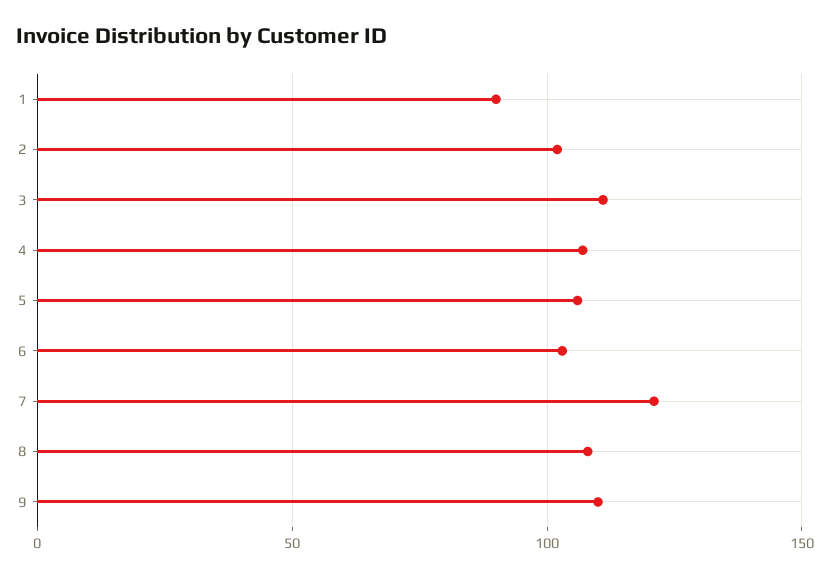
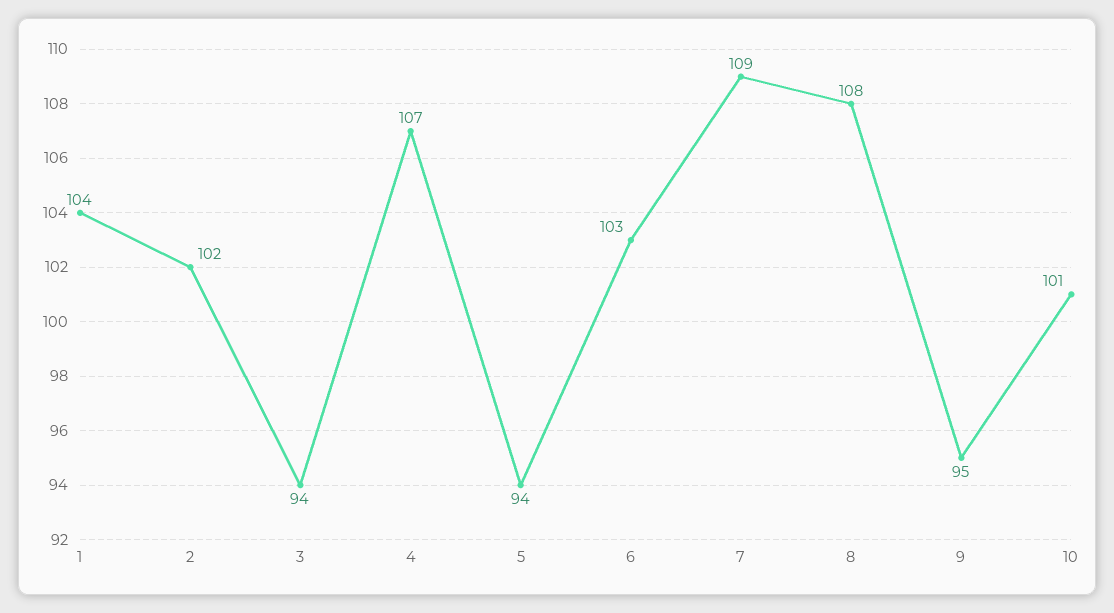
  {
-   "1": 90,
+   "1": 104,
    "2": 102,
-   "3": 110,
+   "3": 94,
    "4": 107,
-   "5": 105,
+   "5": 94,
    "6": 103,
-   "7": 120,
+   "7": 109,
    "8": 108,
-   "9": 110
+   "9": 95,
+   "10": 101
  }

